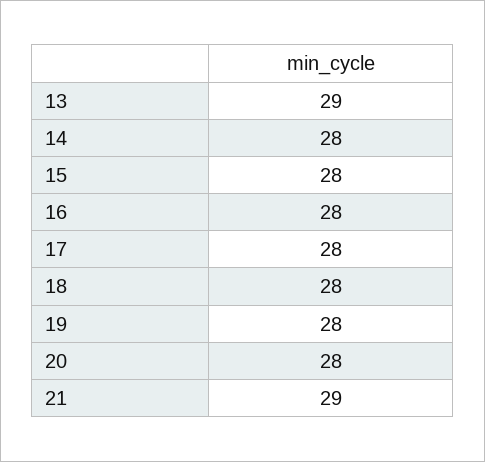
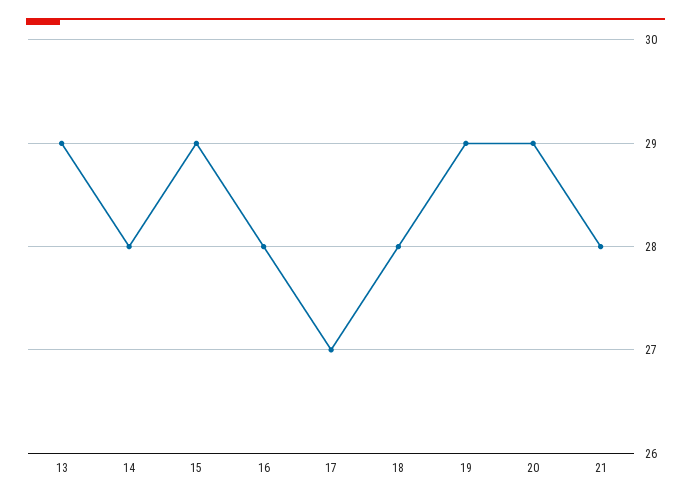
  {
    "13": 29,
    "14": 28,
-   "15": 28,
+   "15": 29,
    "16": 28,
-   "17": 28,
+   "17": 27,
    "18": 28,
-   "19": 28,
+   "19": 29,
-   "20": 28,
+   "20": 29,
-   "21": 29
+   "21": 28
  }

